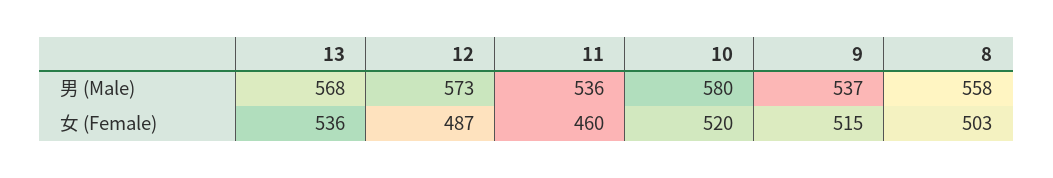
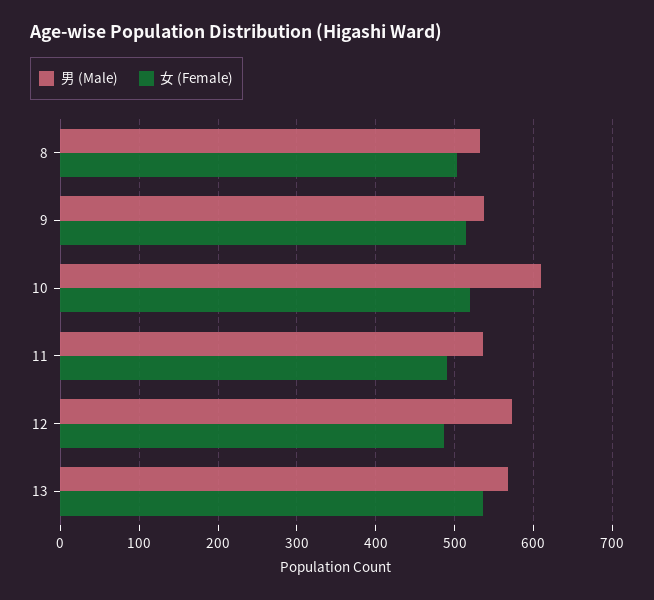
  {
    "男 (Male)": {
      "13": 568,
      "12": 573,
      "11": 536,
-     "10": 580,
+     "10": 610,
      "9": 537,
-     "8": 558
+     "8": 530
    },
    "女 (Female)": {
      "13": 536,
      "12": 487,
-     "11": 460,
+     "11": 490,
      "10": 520,
      "9": 515,
      "8": 503
    }
  }

